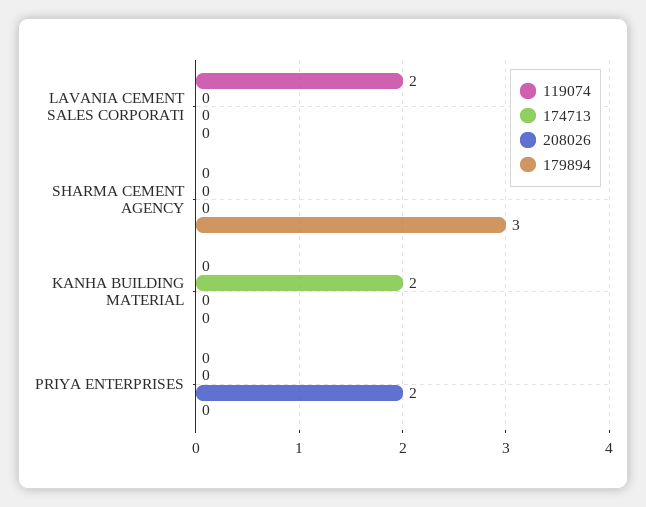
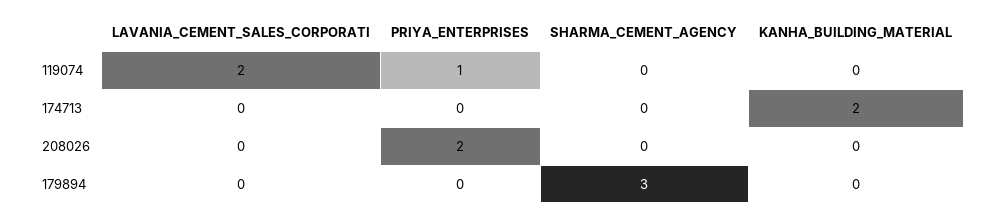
  {
    "119074": {
      "LAVANIA CEMENT SALES CORPORATI": 2,
      "SHARMA CEMENT AGENCY": 0,
      "KANHA BUILDING MATERIAL": 0,
-     "PRIYA ENTERPRISES": 0
+     "PRIYA ENTERPRISES": 1
    },
    "174713": {
      "LAVANIA CEMENT SALES CORPORATI": 0,
      "SHARMA CEMENT AGENCY": 0,
      "KANHA BUILDING MATERIAL": 2,
      "PRIYA ENTERPRISES": 0
    },
    "208026": {
      "LAVANIA CEMENT SALES CORPORATI": 0,
      "SHARMA CEMENT AGENCY": 0,
      "KANHA BUILDING MATERIAL": 0,
      "PRIYA ENTERPRISES": 2
    },
    "179894": {
      "LAVANIA CEMENT SALES CORPORATI": 0,
      "SHARMA CEMENT AGENCY": 3,
      "KANHA BUILDING MATERIAL": 0,
      "PRIYA ENTERPRISES": 0
    }
  }

